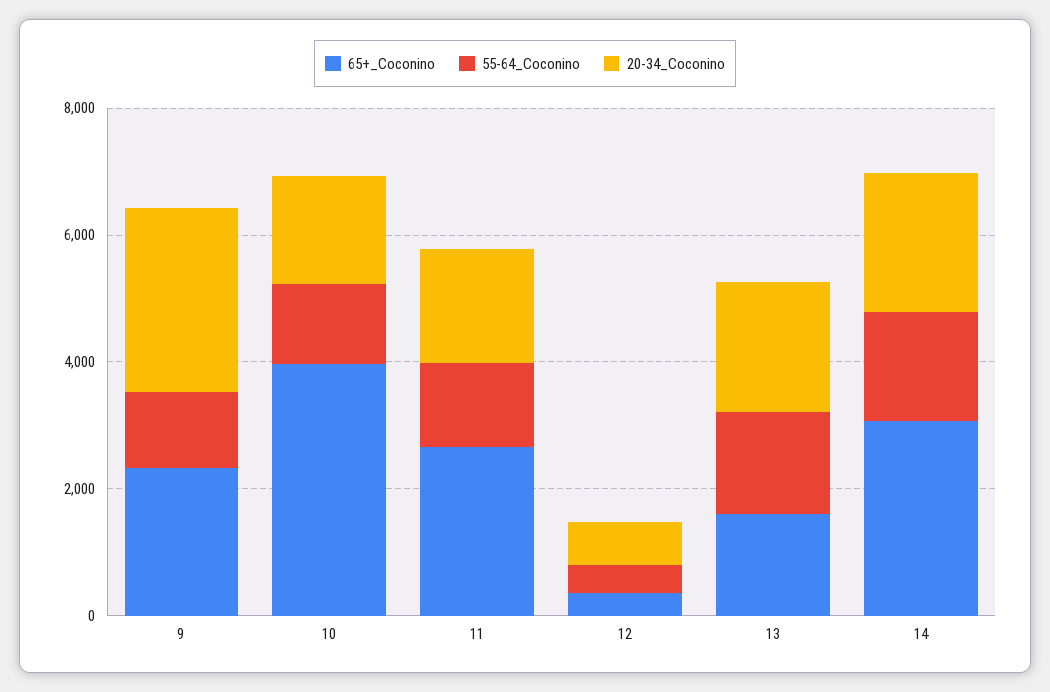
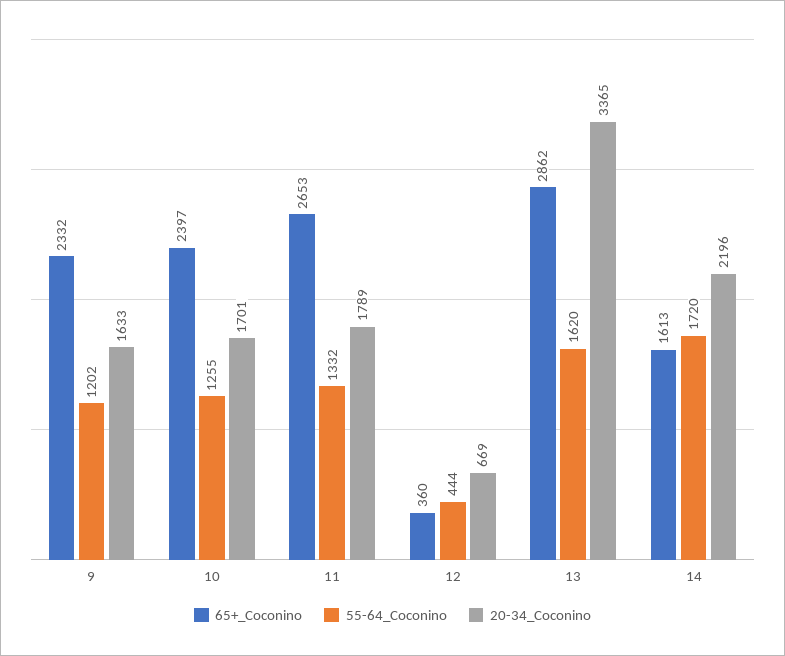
  {
    "65+_Coconino": {
      "9": 2332,
-     "10": 4000,
+     "10": 2397,
      "11": 2653,
      "12": 360,
-     "13": 1500,
+     "13": 2862,
-     "14": 3000
+     "14": 1613
    },
    "55-64_Coconino": {
      "9": 1202,
      "10": 1255,
      "11": 1332,
      "12": 444,
      "13": 1620,
      "14": 1720
    },
    "20-34_Coconino": {
-     "9": 3000,
+     "9": 1633,
      "10": 1701,
      "11": 1789,
      "12": 669,
-     "13": 2000,
+     "13": 3365,
      "14": 2196
    }
  }

